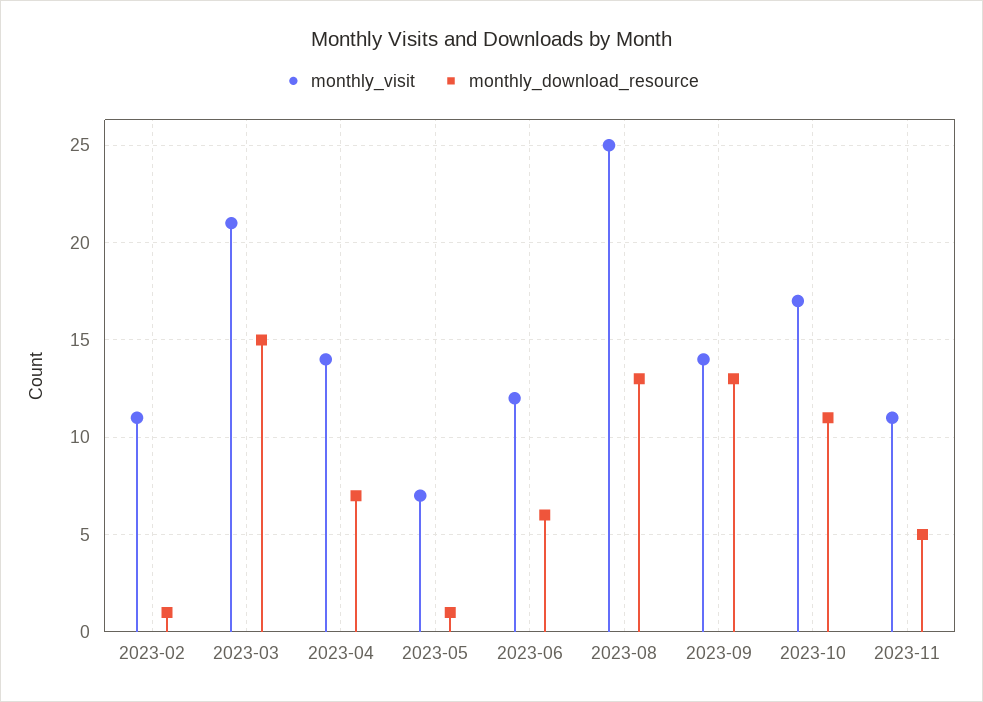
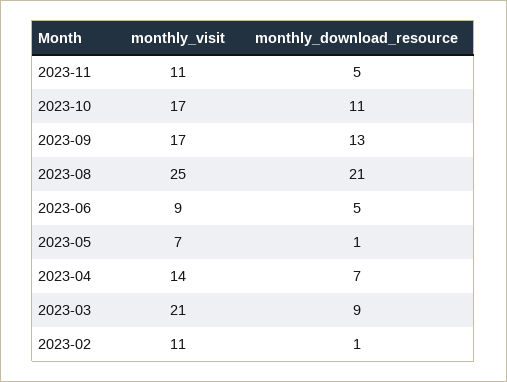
  {
    "monthly_visit": {
      "2023-02": 11,
      "2023-03": 21,
      "2023-04": 14,
      "2023-05": 7,
-     "2023-06": 12,
+     "2023-06": 9,
      "2023-08": 25,
-     "2023-09": 14,
+     "2023-09": 17,
      "2023-10": 17,
      "2023-11": 11
    },
    "monthly_download_resource": {
      "2023-02": 1,
-     "2023-03": 15,
+     "2023-03": 9,
      "2023-04": 7,
      "2023-05": 1,
-     "2023-06": 6,
+     "2023-06": 5,
-     "2023-08": 13,
+     "2023-08": 21,
      "2023-09": 13,
      "2023-10": 11,
      "2023-11": 5
    }
  }

